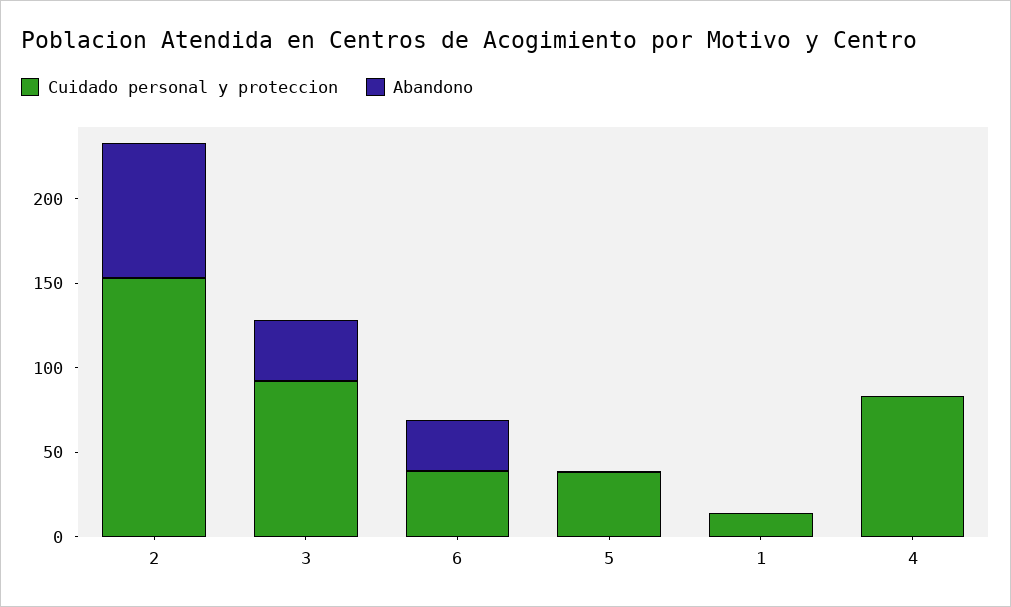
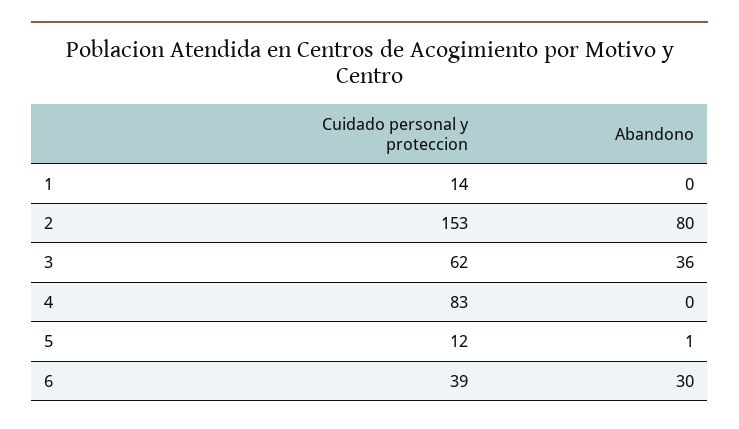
  {
    "Cuidado personal y proteccion": {
      "2": 153,
-     "3": 90,
+     "3": 62,
      "6": 39,
-     "5": 40,
+     "5": 12,
      "1": 14,
      "4": 83
    },
    "Abandono": {
      "2": 80,
      "3": 36,
      "6": 30,
      "5": 1,
      "1": 0,
      "4": 0
    }
  }

